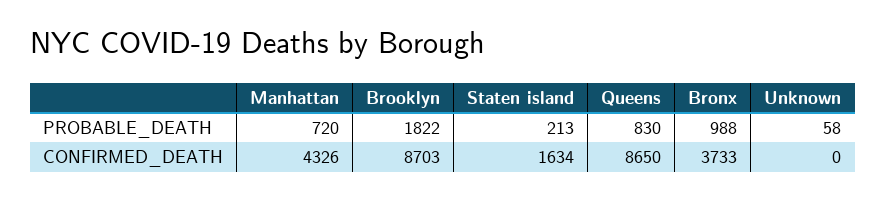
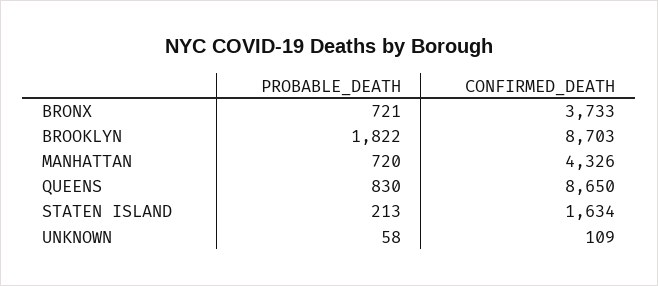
  {
    "Manhattan": {
      "PROBABLE_DEATH": 720,
      "CONFIRMED_DEATH": 4326
    },
    "Brooklyn": {
      "PROBABLE_DEATH": 1822,
      "CONFIRMED_DEATH": 8703
    },
    "Staten island": {
      "PROBABLE_DEATH": 213,
      "CONFIRMED_DEATH": 1634
    },
    "Queens": {
      "PROBABLE_DEATH": 830,
      "CONFIRMED_DEATH": 8650
    },
    "Bronx": {
-     "PROBABLE_DEATH": 988,
+     "PROBABLE_DEATH": 721,
      "CONFIRMED_DEATH": 3733
    },
    "Unknown": {
      "PROBABLE_DEATH": 58,
-     "CONFIRMED_DEATH": 0
+     "CONFIRMED_DEATH": 109
    }
  }

